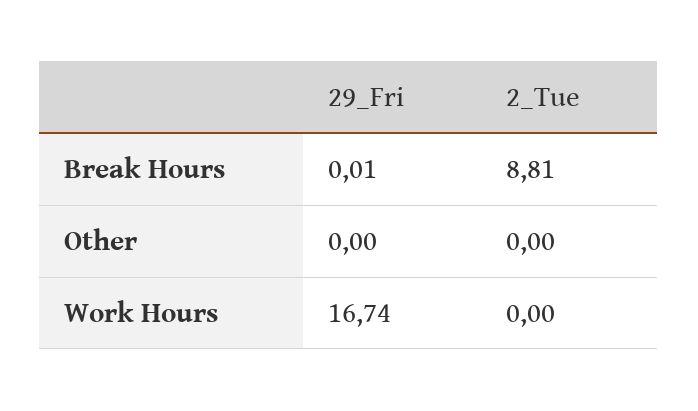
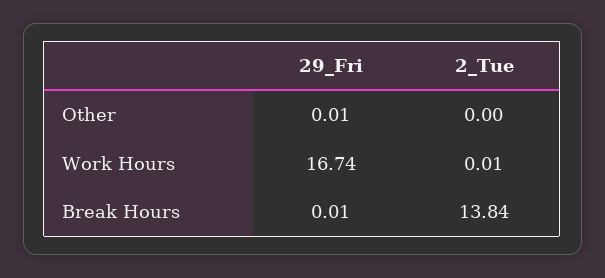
  {
    "29_Fri": {
      "Break Hours": 0.01,
-     "Other": 0,
+     "Other": 0.01,
      "Work Hours": 16.74
    },
    "2_Tue": {
-     "Break Hours": 8.81,
+     "Break Hours": 13.84,
      "Other": 0,
-     "Work Hours": 0
+     "Work Hours": 0.01
    }
  }

